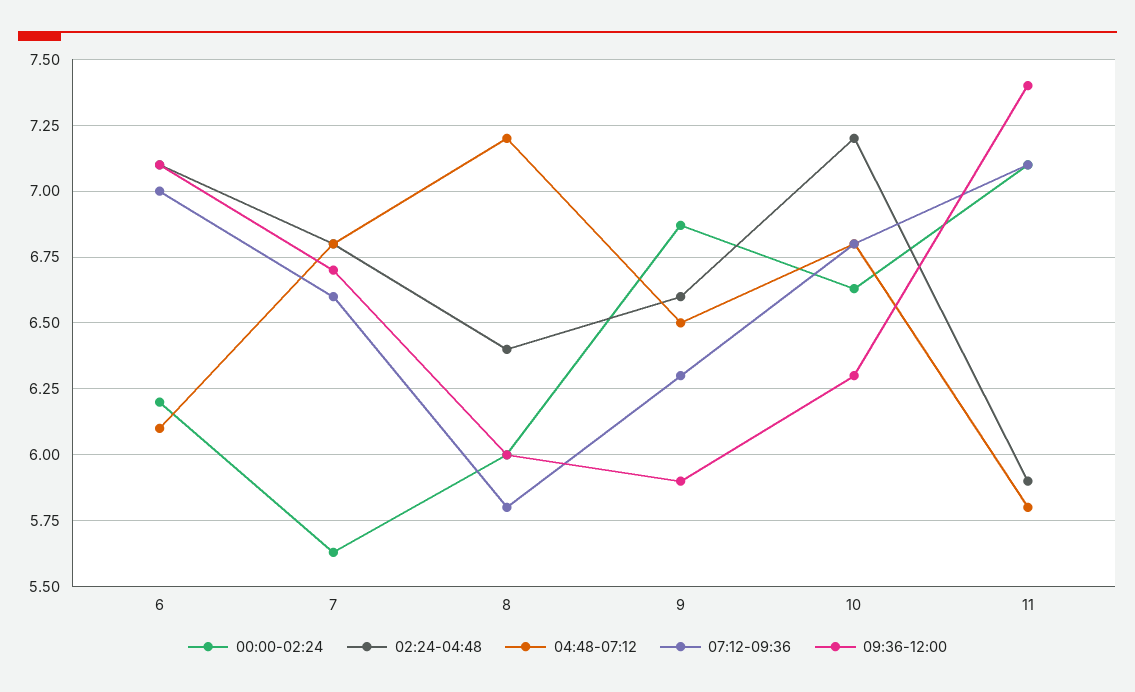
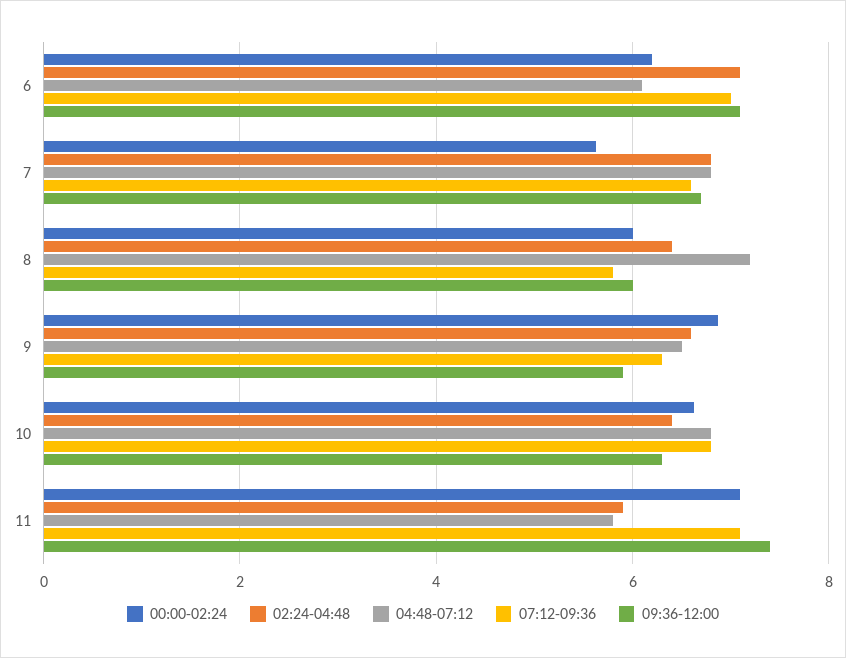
  {
    "00:00-02:24": {
      "6": 6.2,
      "7": 5.65,
      "8": 6,
      "9": 6.85,
      "10": 6.65,
      "11": 7.1
    },
    "02:24-04:48": {
      "6": 7.1,
      "7": 6.8,
      "8": 6.4,
      "9": 6.6,
-     "10": 7.2,
+     "10": 6.4,
      "11": 5.9
    },
    "04:48-07:12": {
      "6": 6.1,
      "7": 6.8,
      "8": 7.2,
      "9": 6.5,
      "10": 6.8,
      "11": 5.8
    },
    "07:12-09:36": {
      "6": 7,
      "7": 6.6,
      "8": 5.8,
      "9": 6.3,
      "10": 6.8,
      "11": 7.1
    },
    "09:36-12:00": {
      "6": 7.1,
      "7": 6.7,
      "8": 6,
      "9": 5.9,
      "10": 6.3,
      "11": 7.4
    }
  }

